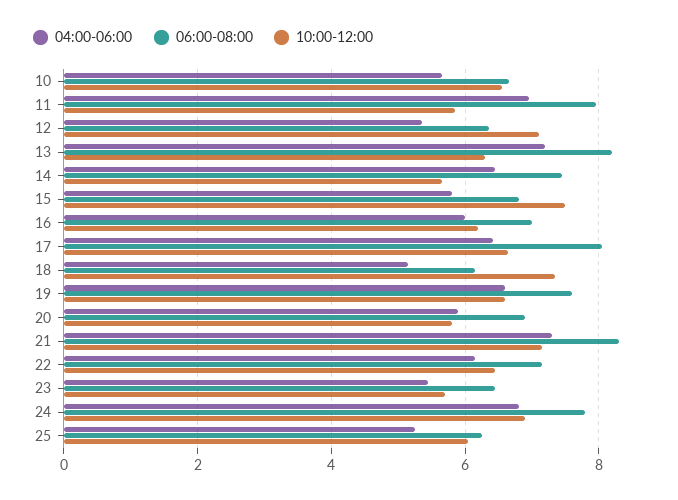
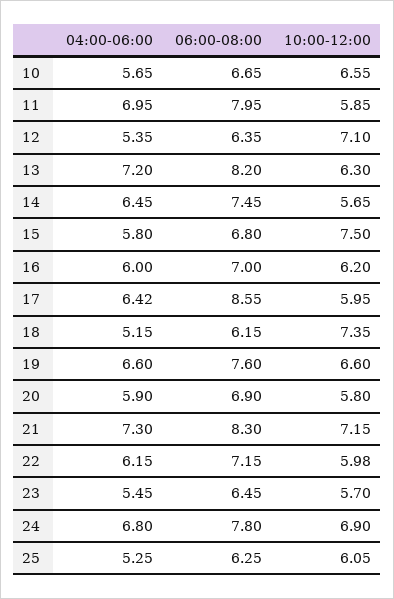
  {
    "04:00-06:00": {
      "10": 5.65,
      "11": 6.95,
      "12": 5.35,
      "13": 7.2,
      "14": 6.45,
      "15": 5.8,
      "16": 6,
      "17": 6.42,
      "18": 5.15,
      "19": 6.6,
      "20": 5.9,
      "21": 7.3,
      "22": 6.15,
      "23": 5.45,
      "24": 6.8,
      "25": 5.25
    },
    "06:00-08:00": {
      "10": 6.65,
      "11": 7.95,
      "12": 6.35,
      "13": 8.2,
      "14": 7.45,
      "15": 6.8,
      "16": 7,
-     "17": 8,
+     "17": 8.55,
      "18": 6.15,
      "19": 7.6,
      "20": 6.9,
      "21": 8.3,
      "22": 7.15,
      "23": 6.45,
      "24": 7.8,
      "25": 6.25
    },
    "10:00-12:00": {
      "10": 6.55,
      "11": 5.85,
      "12": 7.1,
      "13": 6.3,
      "14": 5.65,
      "15": 7.5,
      "16": 6.2,
-     "17": 6.6,
+     "17": 5.95,
      "18": 7.35,
      "19": 6.6,
      "20": 5.8,
      "21": 7.15,
-     "22": 6.4,
+     "22": 5.98,
      "23": 5.7,
      "24": 6.9,
      "25": 6.05
    }
  }

